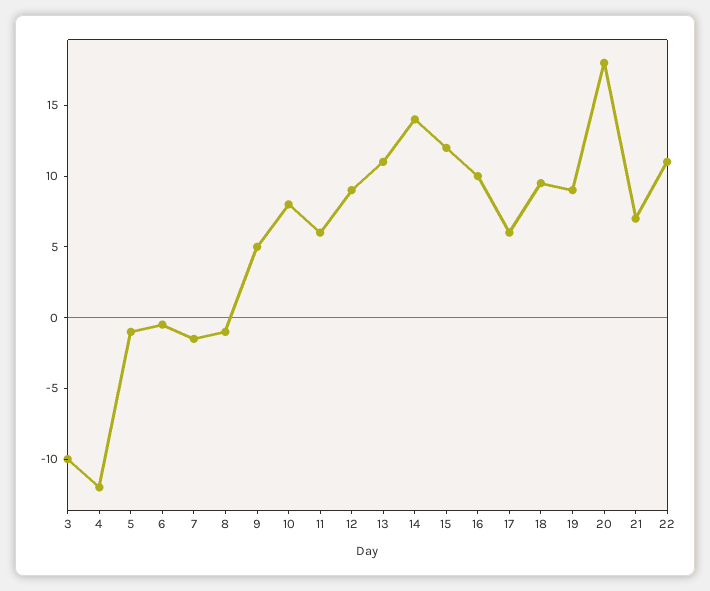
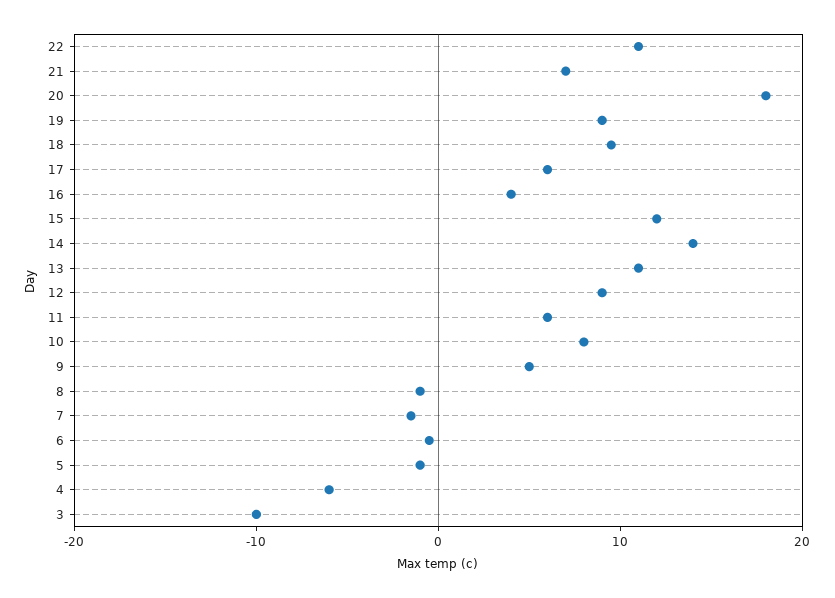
  {
    "3": -10,
-   "4": -12,
+   "4": -6,
    "5": -1,
    "6": -1,
    "7": -2,
    "8": -1,
    "9": 5,
    "10": 8,
    "11": 6,
    "12": 9,
    "13": 11,
    "14": 14,
    "15": 12,
-   "16": 10,
+   "16": 4,
    "17": 6,
    "18": 10,
    "19": 9,
    "20": 18,
    "21": 7,
    "22": 11
  }

